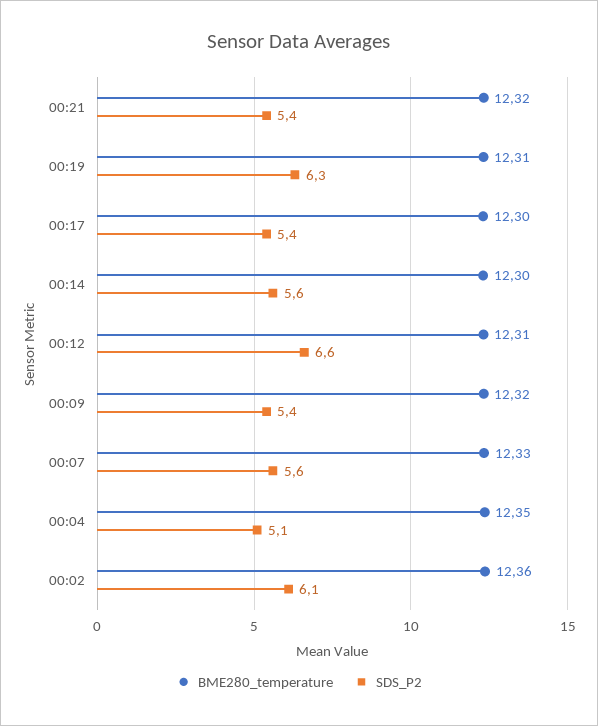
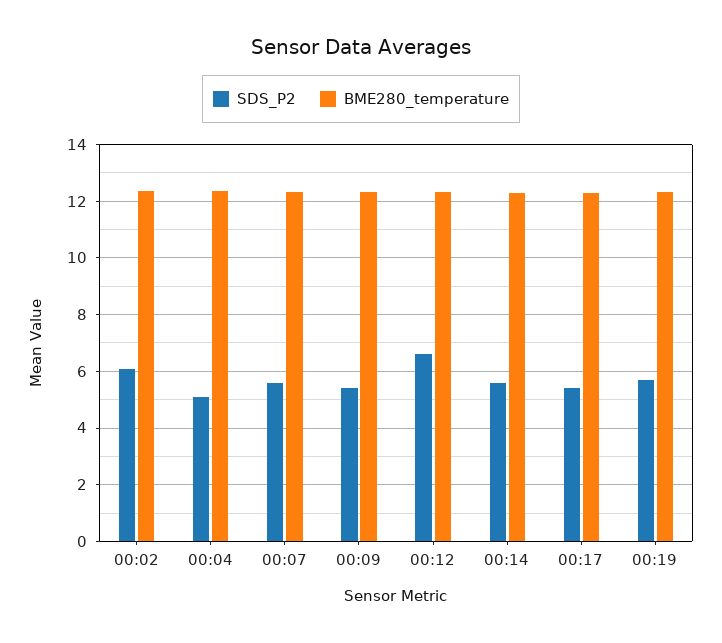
  {
    "BME280_temperature": {
-     "00:21": 12.32,
      "00:19": 12.31,
      "00:17": 12.3,
      "00:14": 12.3,
      "00:12": 12.31,
      "00:09": 12.32,
      "00:07": 12.33,
      "00:04": 12.35,
      "00:02": 12.36
    },
    "SDS_P2": {
-     "00:21": 5.4,
-     "00:19": 6.3,
+     "00:19": 5.75,
      "00:17": 5.4,
      "00:14": 5.6,
      "00:12": 6.6,
      "00:09": 5.4,
      "00:07": 5.6,
      "00:04": 5.1,
      "00:02": 6.1
    }
  }

